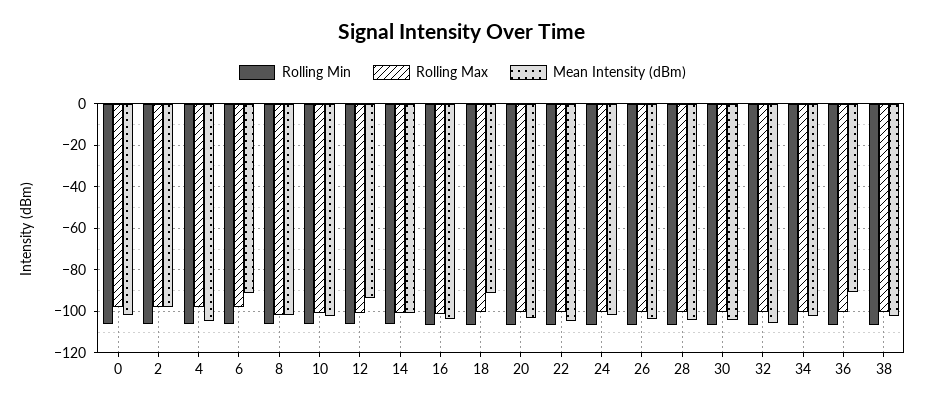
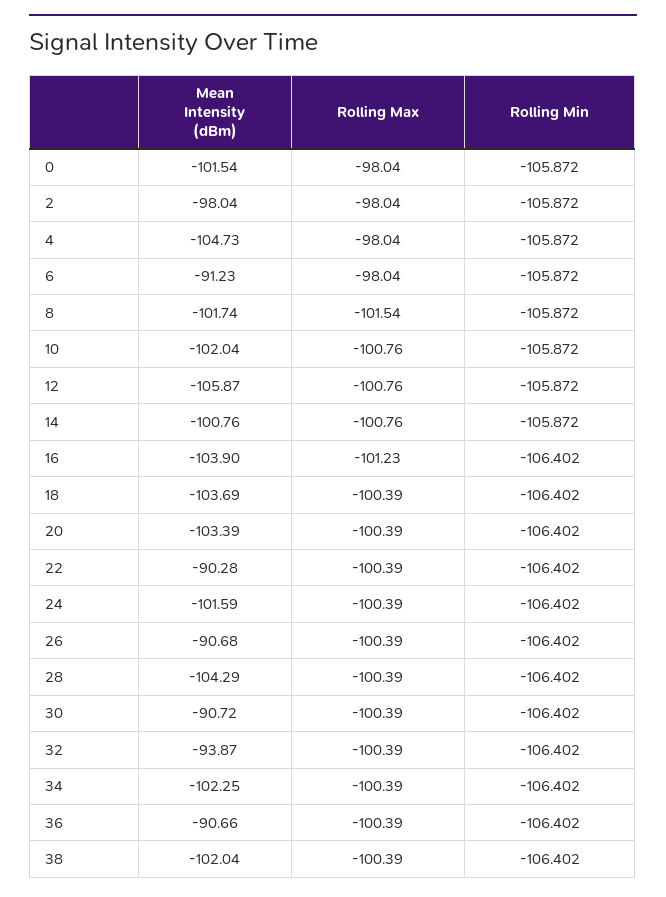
  {
    "Rolling Min": {
      "0": -105.872,
      "2": -105.872,
      "4": -105.872,
      "6": -105.872,
      "8": -105.872,
      "10": -105.872,
      "12": -105.872,
      "14": -105.872,
      "16": -106.402,
      "18": -106.402,
      "20": -106.402,
      "22": -106.402,
      "24": -106.402,
      "26": -106.402,
      "28": -106.402,
      "30": -106.402,
      "32": -106.402,
      "34": -106.402,
      "36": -106.402,
      "38": -106.402
    },
    "Rolling Max": {
      "0": -98.04,
      "2": -98.04,
      "4": -98.04,
      "6": -98.04,
      "8": -101.54,
      "10": -100.76,
      "12": -100.76,
      "14": -100.76,
      "16": -101.23,
      "18": -100.39,
      "20": -100.39,
      "22": -100.39,
      "24": -100.39,
      "26": -100.39,
      "28": -100.39,
      "30": -100.39,
      "32": -100.39,
      "34": -100.39,
      "36": -100.39,
      "38": -100.39
    },
    "Mean Intensity (dBm)": {
      "0": -101.54,
      "2": -98.04,
      "4": -104.73,
      "6": -91.23,
      "8": -101.74,
      "10": -102.04,
-     "12": -95,
+     "12": -105.87,
      "14": -100.76,
      "16": -103.9,
-     "18": -90,
+     "18": -103.69,
      "20": -103.39,
-     "22": -105,
+     "22": -90.28,
      "24": -101.59,
-     "26": -105,
+     "26": -90.68,
      "28": -104.29,
-     "30": -105,
+     "30": -90.72,
-     "32": -105,
+     "32": -93.87,
      "34": -102.25,
      "36": -90.66,
      "38": -102.04
    }
  }

